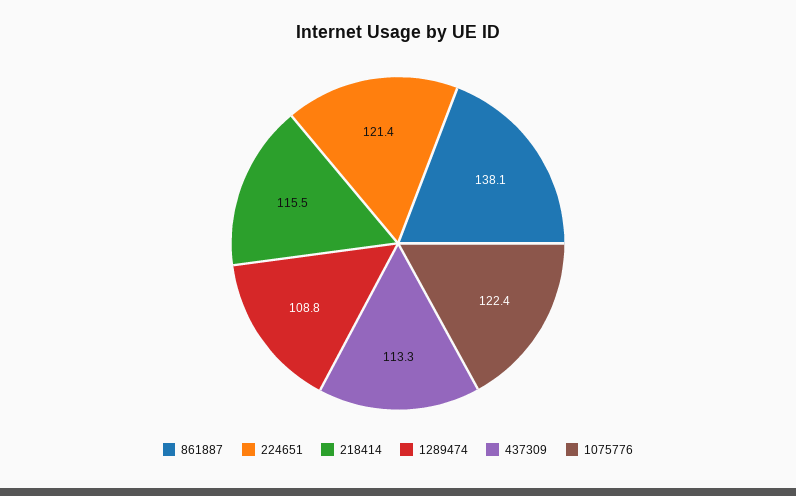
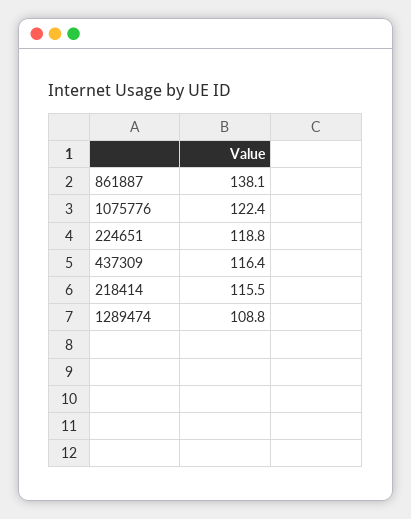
  {
    "861887": 138.1,
-   "224651": 121.4,
+   "224651": 118.8,
    "218414": 115.5,
    "1289474": 108.8,
-   "437309": 113.3,
+   "437309": 116.4,
    "1075776": 122.4
  }

